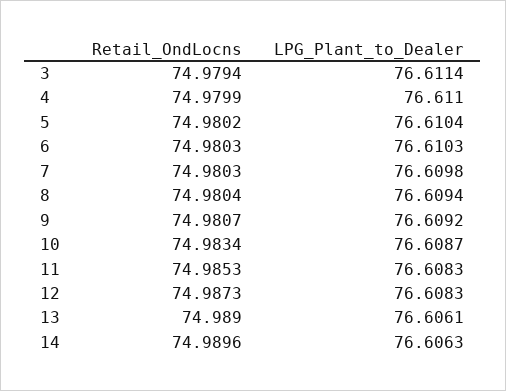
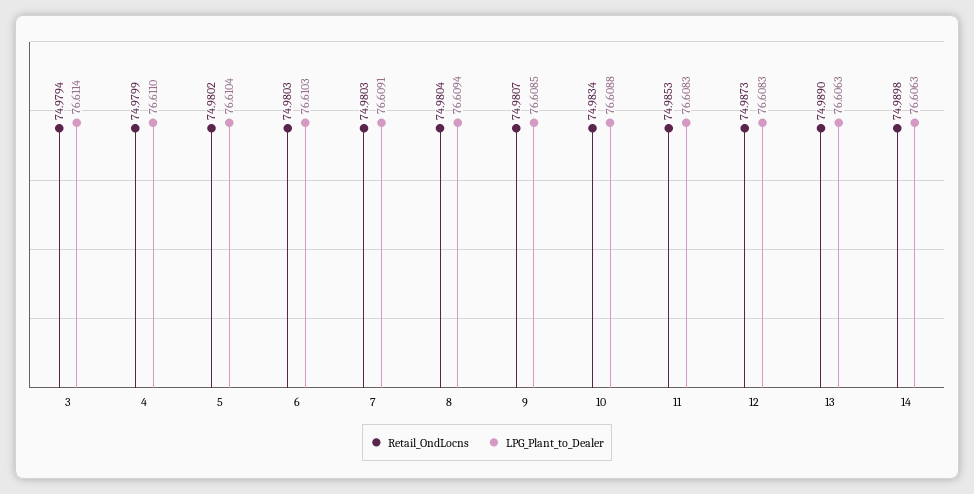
  {
    "Retail_OndLocns": {
      "3": 74.9794,
      "4": 74.9799,
      "5": 74.9802,
      "6": 74.9803,
      "7": 74.9803,
      "8": 74.9804,
      "9": 74.9807,
      "10": 74.9834,
      "11": 74.9853,
      "12": 74.9873,
      "13": 74.989,
-     "14": 74.9896
+     "14": 74.9898
    },
    "LPG_Plant_to_Dealer": {
      "3": 76.6114,
      "4": 76.611,
      "5": 76.6104,
      "6": 76.6103,
-     "7": 76.6098,
+     "7": 76.6091,
      "8": 76.6094,
-     "9": 76.6092,
+     "9": 76.6085,
-     "10": 76.6087,
+     "10": 76.6088,
      "11": 76.6083,
      "12": 76.6083,
-     "13": 76.6061,
+     "13": 76.6063,
      "14": 76.6063
    }
  }

